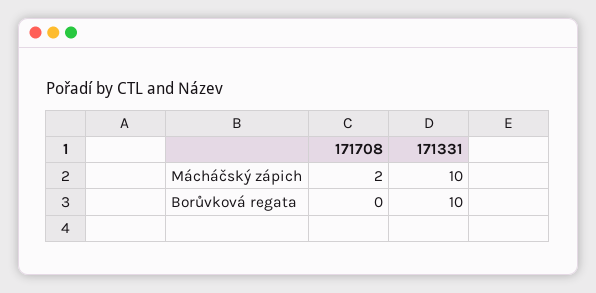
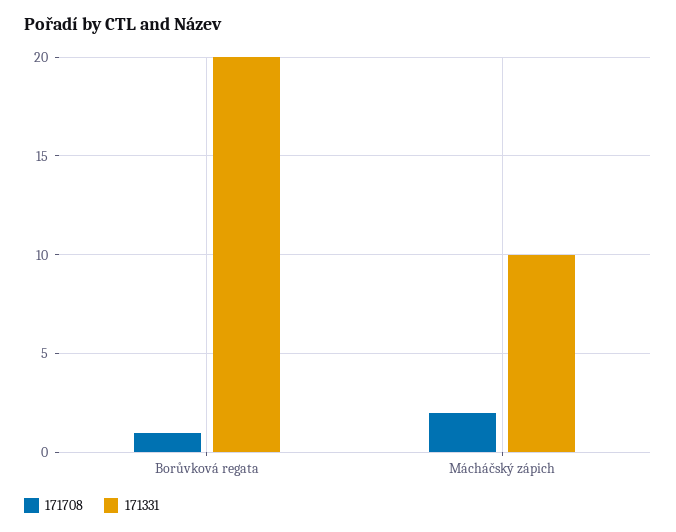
  {
    "171708": {
      "Mácháčský zápich": 2,
-     "Borůvková regata": 0
+     "Borůvková regata": 1
    },
    "171331": {
      "Mácháčský zápich": 10,
-     "Borůvková regata": 10
+     "Borůvková regata": 20
    }
  }

